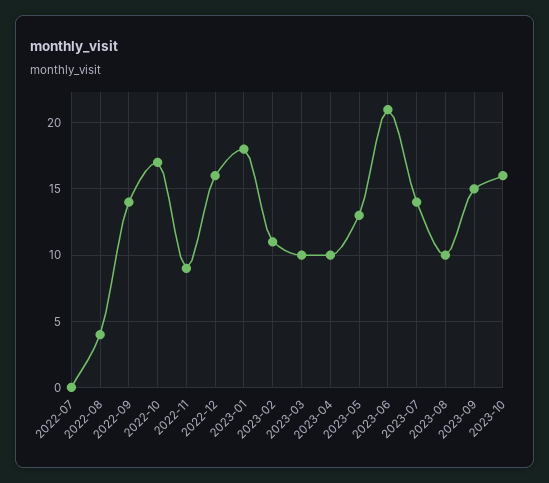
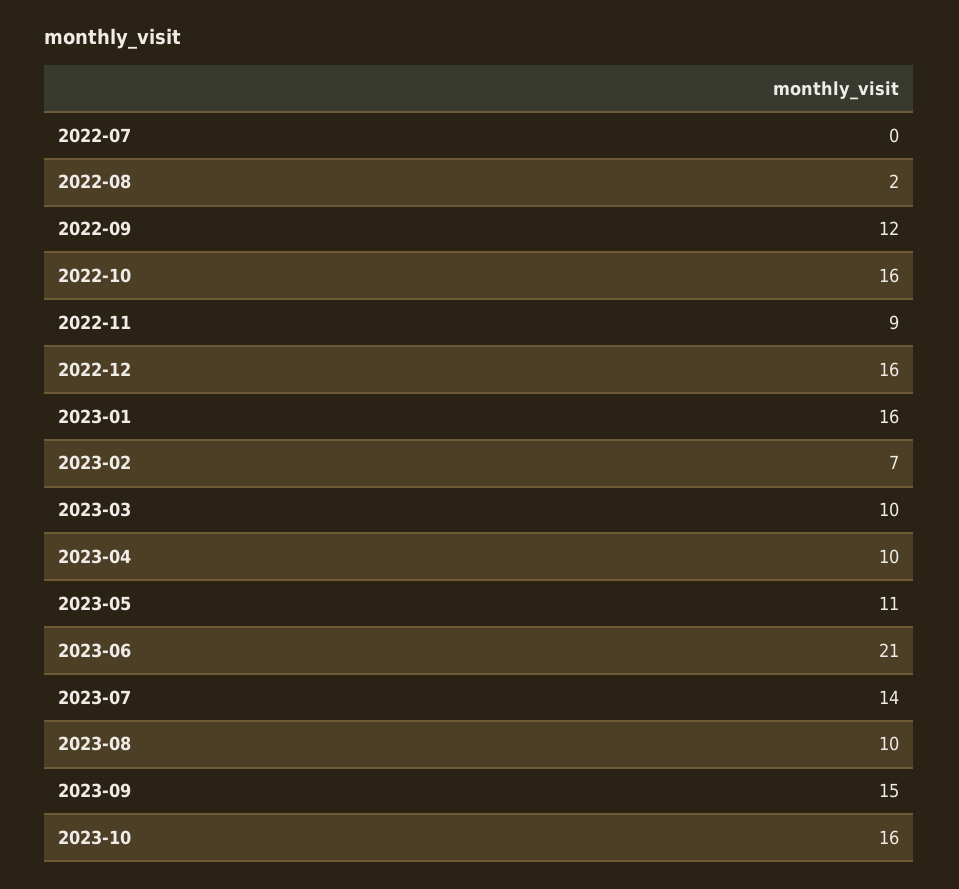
  {
    "2022-07": 0,
-   "2022-08": 4,
+   "2022-08": 2,
-   "2022-09": 14,
+   "2022-09": 12,
-   "2022-10": 17,
+   "2022-10": 16,
    "2022-11": 9,
    "2022-12": 16,
-   "2023-01": 18,
+   "2023-01": 16,
-   "2023-02": 11,
+   "2023-02": 7,
    "2023-03": 10,
    "2023-04": 10,
-   "2023-05": 13,
+   "2023-05": 11,
    "2023-06": 21,
    "2023-07": 14,
    "2023-08": 10,
    "2023-09": 15,
    "2023-10": 16
  }

